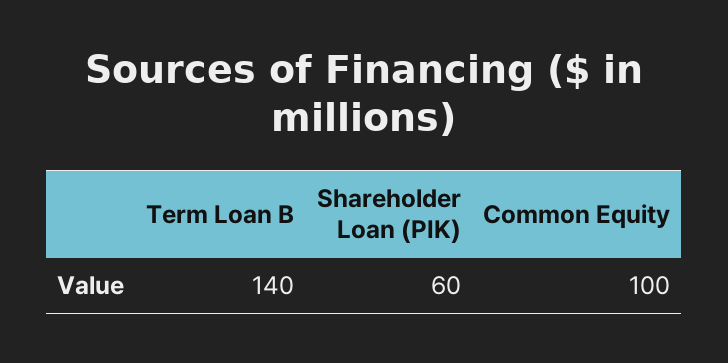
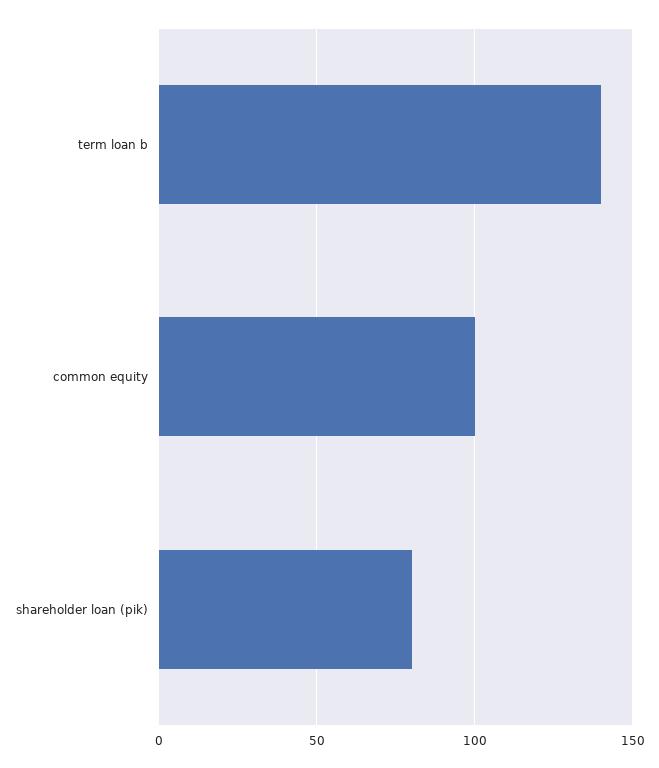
  {
    "Term Loan B": 140,
-   "Shareholder Loan (PIK)": 60,
+   "Shareholder Loan (PIK)": 80,
    "Common Equity": 100
  }

